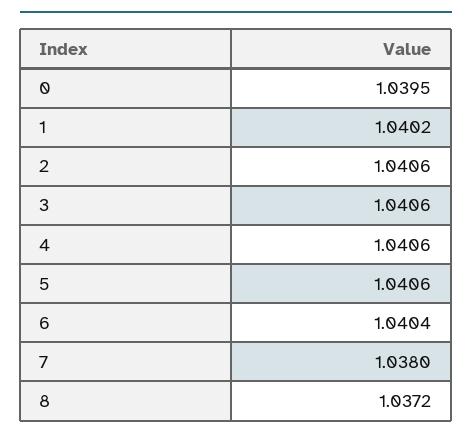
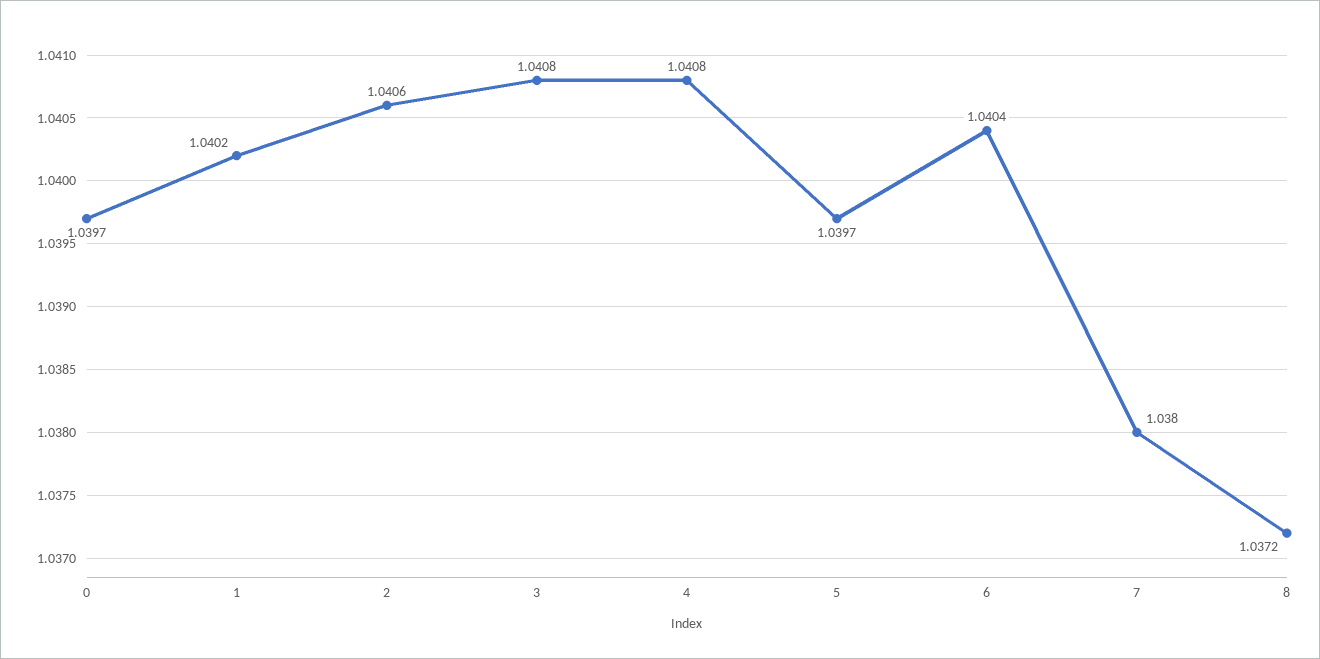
  {
-   "0": 1.0395,
+   "0": 1.0397,
    "1": 1.0402,
    "2": 1.0406,
-   "3": 1.0406,
+   "3": 1.0408,
-   "4": 1.0406,
+   "4": 1.0408,
-   "5": 1.0406,
+   "5": 1.0397,
    "6": 1.0404,
    "7": 1.038,
    "8": 1.0372
  }

